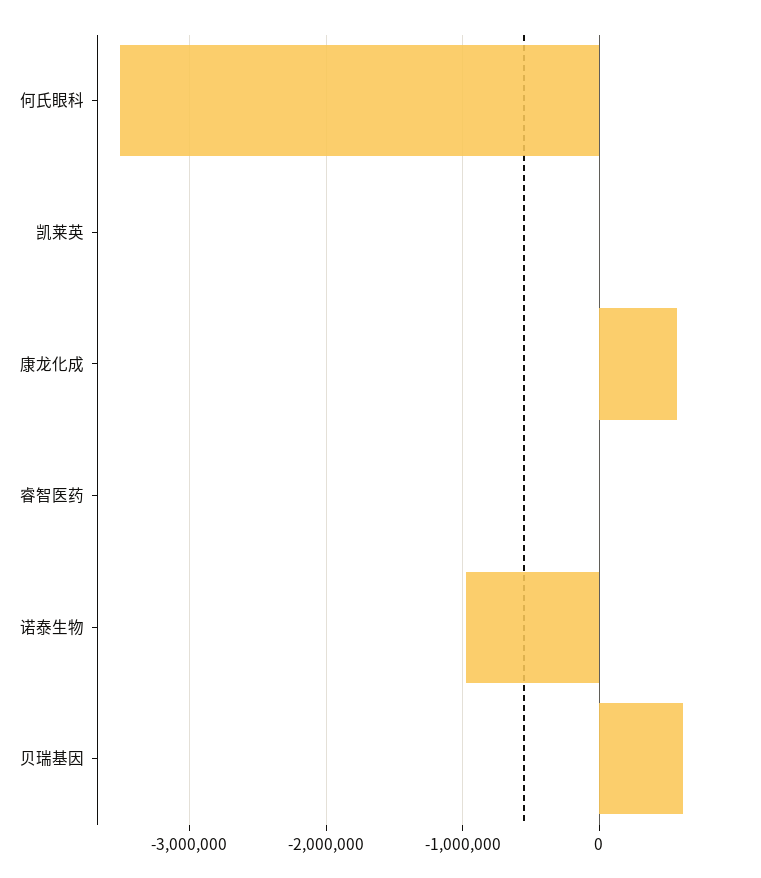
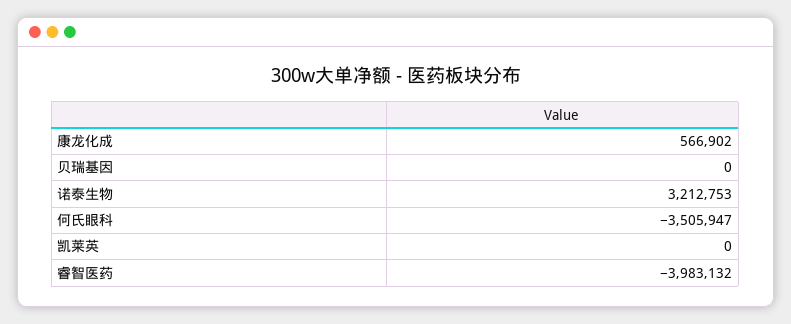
  {
    "何氏眼科": -3505947,
    "凯莱英": 0,
    "康龙化成": 566902,
-   "睿智医药": 0,
+   "睿智医药": -3983132,
-   "诺泰生物": -1000000,
+   "诺泰生物": 3212753,
-   "贝瑞基因": 600000
+   "贝瑞基因": 0
  }

